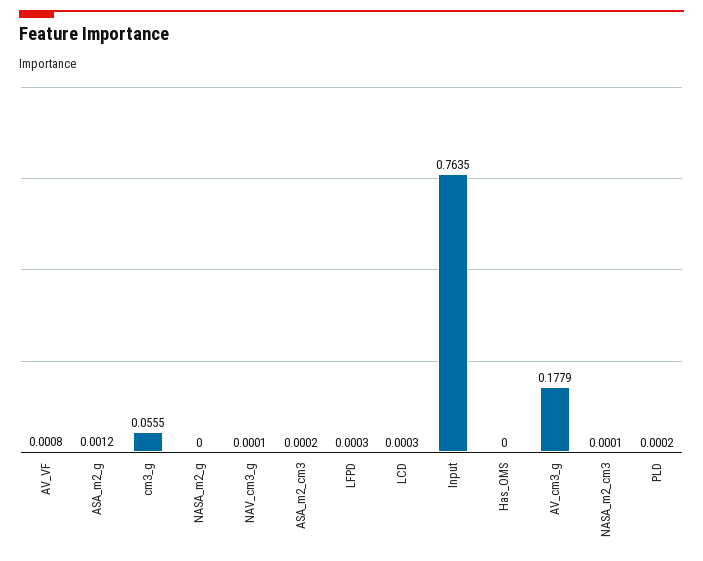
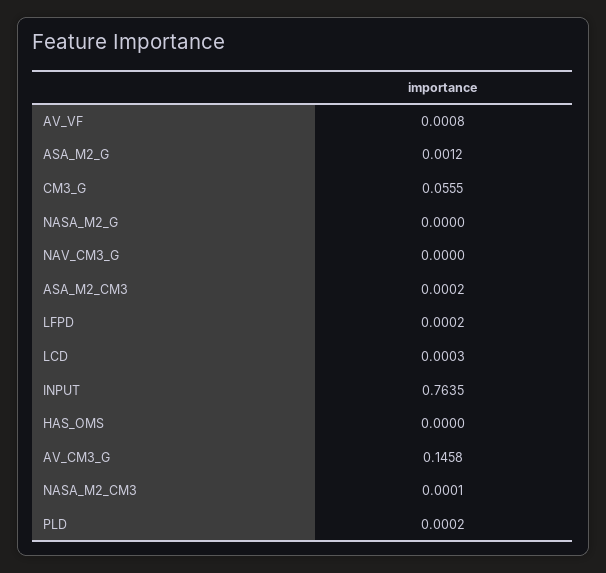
  {
    "AV_VF": 0.0008,
    "ASA_m2_g": 0.0012,
    "cm3_g": 0.0555,
    "NASA_m2_g": 0,
-   "NAV_cm3_g": 0.0001,
+   "NAV_cm3_g": 0,
    "ASA_m2_cm3": 0.0002,
-   "LFPD": 0.0003,
+   "LFPD": 0.0002,
    "LCD": 0.0003,
    "Input": 0.7635,
    "Has_OMS": 0,
-   "AV_cm3_g": 0.1779,
+   "AV_cm3_g": 0.1458,
    "NASA_m2_cm3": 0.0001,
    "PLD": 0.0002
  }

